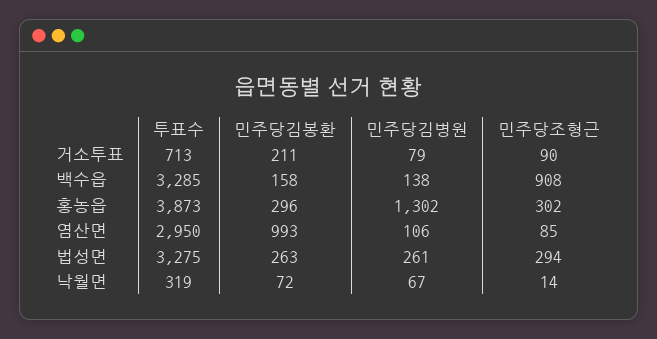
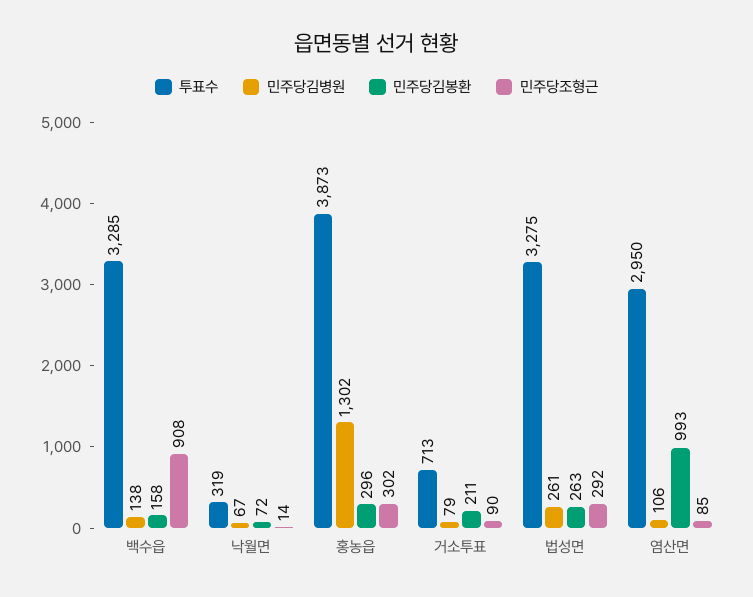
  {
    "투표수": {
      "거소투표": 713,
      "백수읍": 3285,
      "홍농읍": 3873,
      "염산면": 2950,
      "법성면": 3275,
      "낙월면": 319
    },
    "민주당김봉환": {
      "거소투표": 211,
      "백수읍": 158,
      "홍농읍": 296,
      "염산면": 993,
      "법성면": 263,
      "낙월면": 72
    },
    "민주당김병원": {
      "거소투표": 79,
      "백수읍": 138,
      "홍농읍": 1302,
      "염산면": 106,
      "법성면": 261,
      "낙월면": 67
    },
    "민주당조형근": {
      "거소투표": 90,
      "백수읍": 908,
      "홍농읍": 302,
      "염산면": 85,
-     "법성면": 294,
+     "법성면": 292,
      "낙월면": 14
    }
  }

